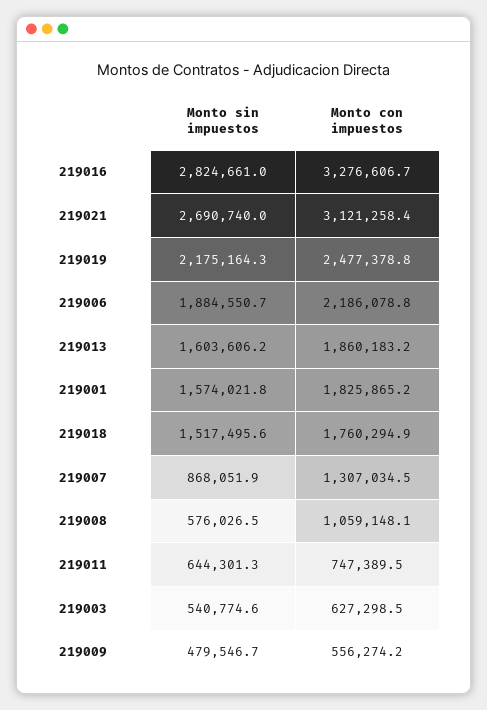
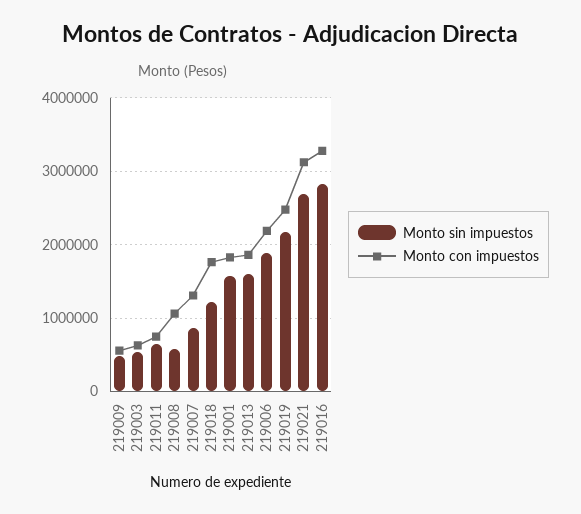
  {
    "Monto sin impuestos": {
      "219016": 2824661,
      "219021": 2690740,
      "219019": 2175164.3,
      "219006": 1884550.7,
      "219013": 1603606.2,
      "219001": 1574021.8,
-     "219018": 1517495.6,
+     "219018": 1200000,
      "219007": 868051.9,
      "219008": 576026.5,
      "219011": 644301.3,
      "219003": 540774.6,
      "219009": 479546.7
    },
    "Monto con impuestos": {
      "219016": 3276606.7,
      "219021": 3121258.4,
      "219019": 2477378.8,
      "219006": 2186078.8,
      "219013": 1860183.2,
      "219001": 1825865.2,
      "219018": 1760294.9,
      "219007": 1307034.5,
      "219008": 1059148.1,
      "219011": 747389.5,
      "219003": 627298.5,
      "219009": 556274.2
    }
  }

